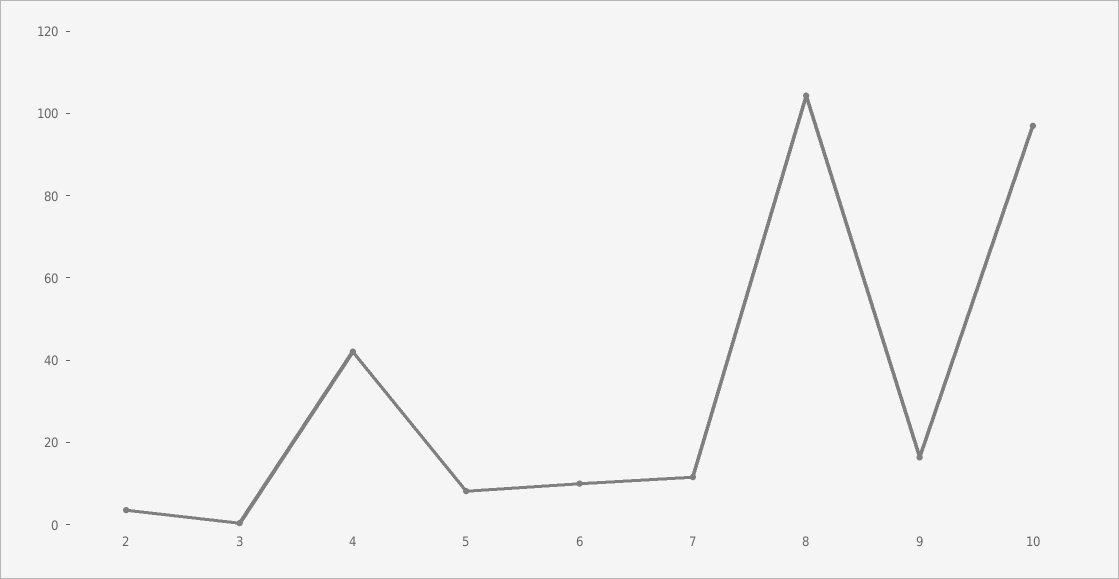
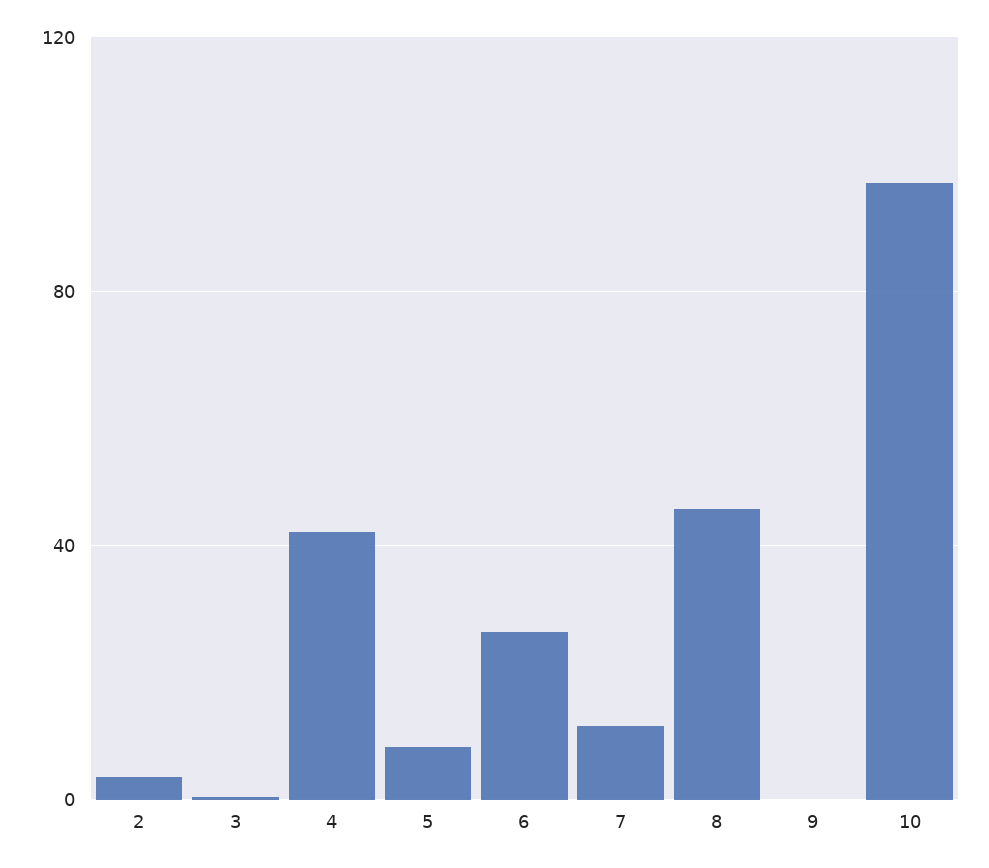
  {
    "2": 5,
    "3": 0,
    "4": 40,
    "5": 10,
-   "6": 10,
+   "6": 25,
    "7": 10,
-   "8": 105,
+   "8": 45,
-   "9": 15,
+   "9": 0,
    "10": 95
  }

